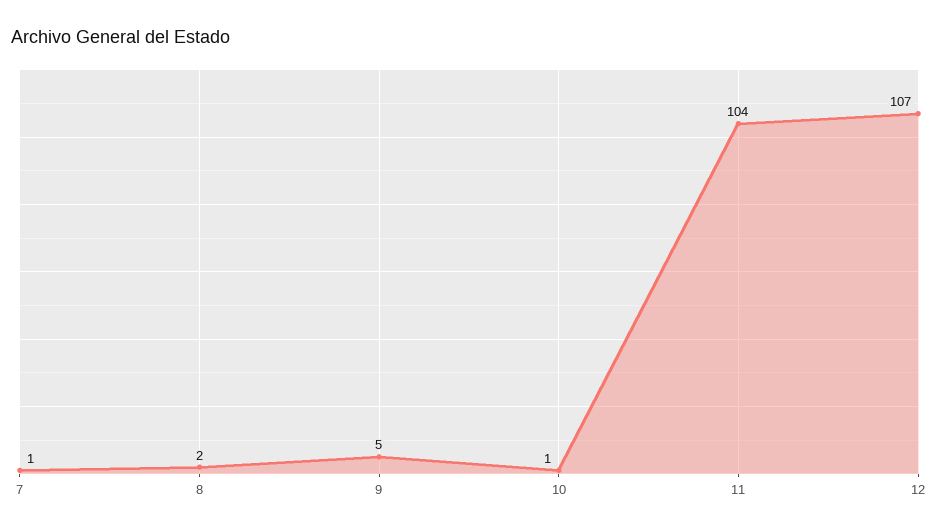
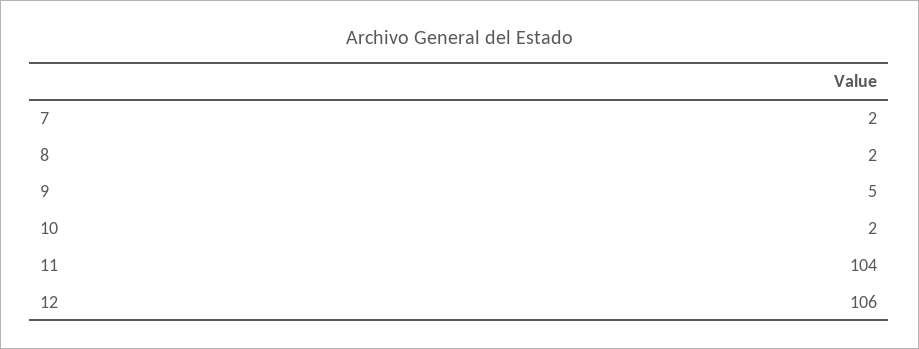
  {
-   "7": 1,
+   "7": 2,
    "8": 2,
    "9": 5,
-   "10": 1,
+   "10": 2,
    "11": 104,
-   "12": 107
+   "12": 106
  }

